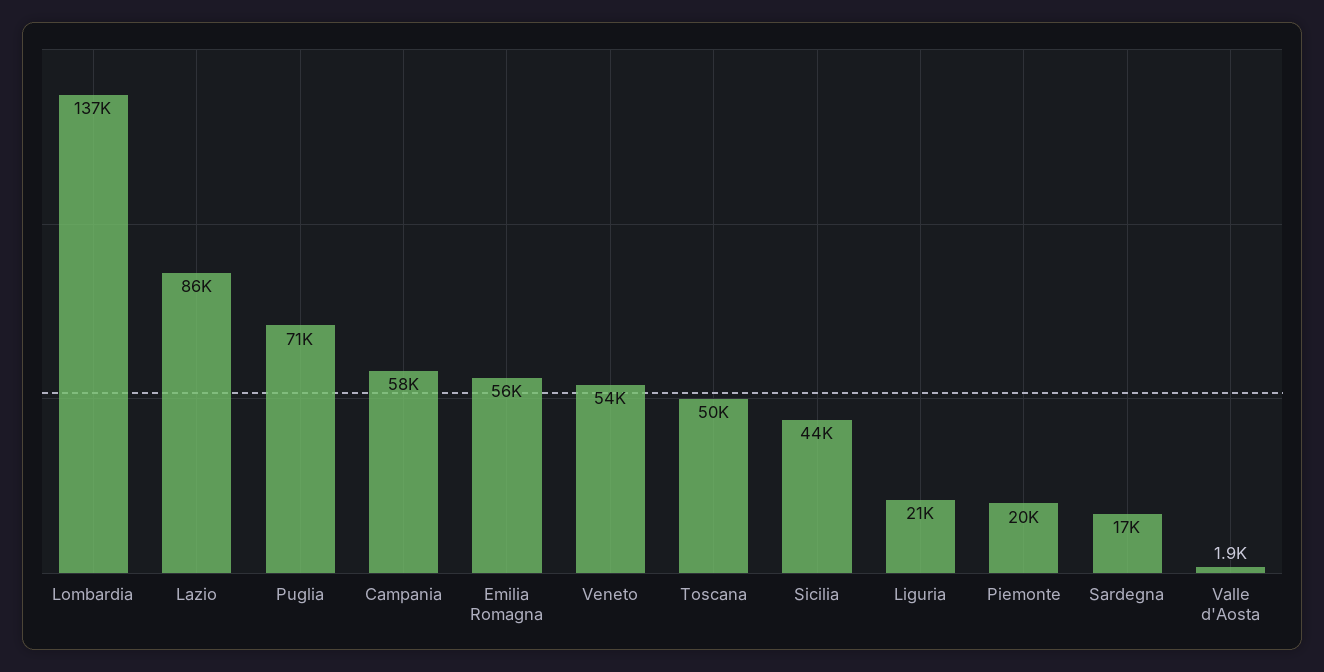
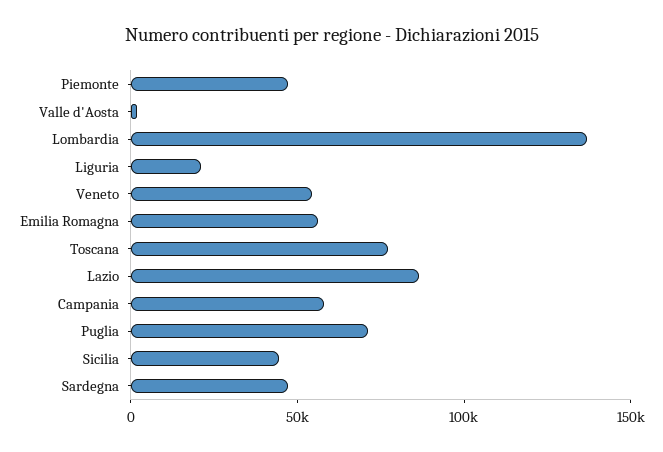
  {
    "Lombardia": 137000,
    "Lazio": 86000,
    "Puglia": 71000,
    "Campania": 58000,
    "Emilia Romagna": 56000,
    "Veneto": 54000,
-   "Toscana": 50000,
+   "Toscana": 80000,
    "Sicilia": 44000,
    "Liguria": 21000,
-   "Piemonte": 20000,
+   "Piemonte": 50000,
-   "Sardegna": 17000,
+   "Sardegna": 50000,
    "Valle d'Aosta": 1900
  }

